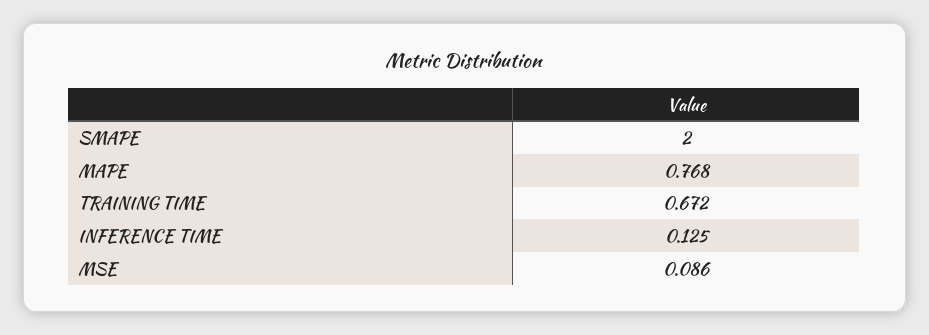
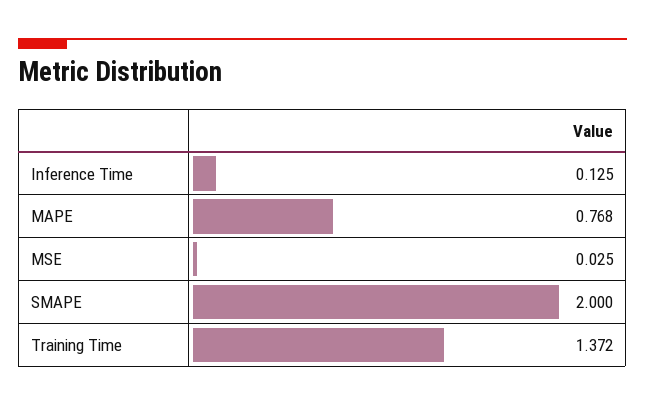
  {
    "SMAPE": 2,
    "MAPE": 0.768,
-   "TRAINING TIME": 0.672,
+   "TRAINING TIME": 1.372,
    "INFERENCE TIME": 0.125,
-   "MSE": 0.086
+   "MSE": 0.025
  }

